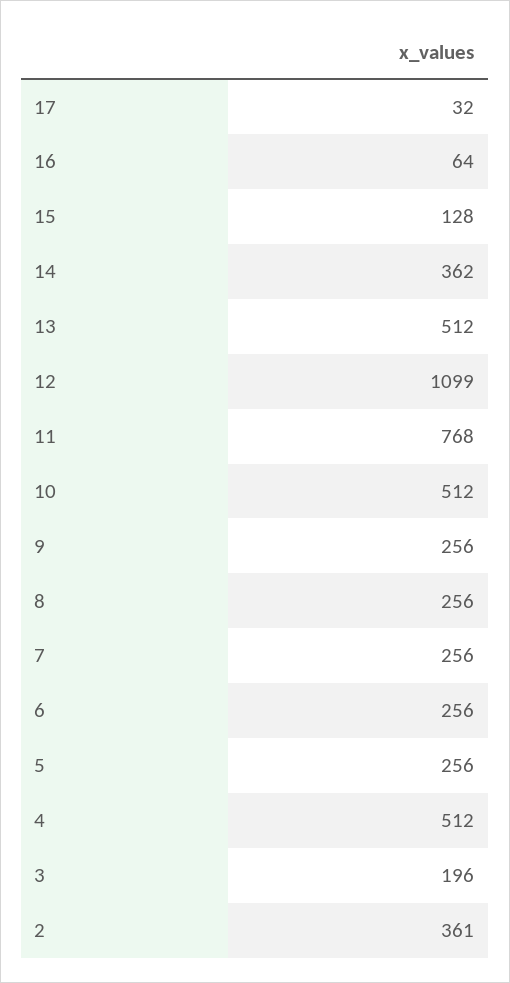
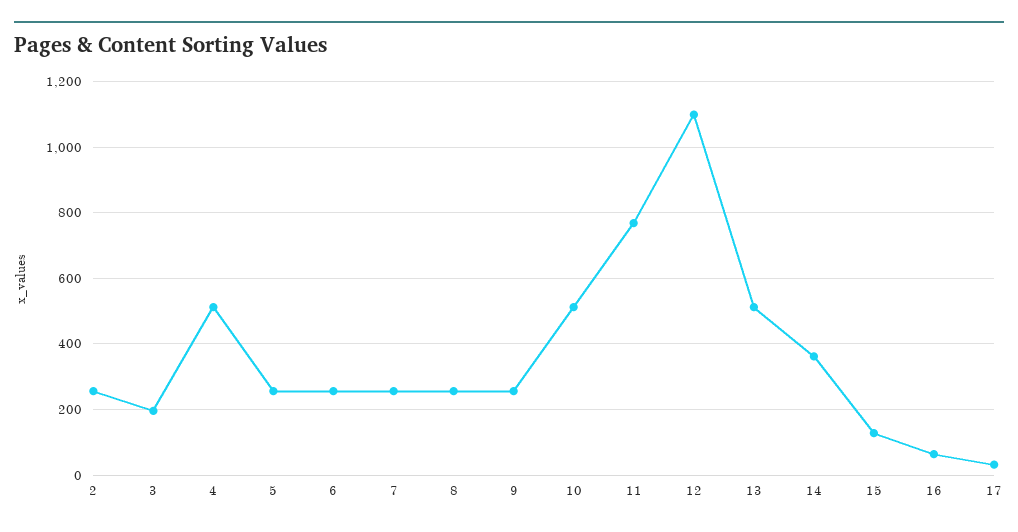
  {
    "17": 32,
    "16": 64,
    "15": 128,
    "14": 362,
    "13": 512,
    "12": 1099,
    "11": 768,
    "10": 512,
    "9": 256,
    "8": 256,
    "7": 256,
    "6": 256,
    "5": 256,
    "4": 512,
    "3": 196,
-   "2": 361
+   "2": 260
  }

